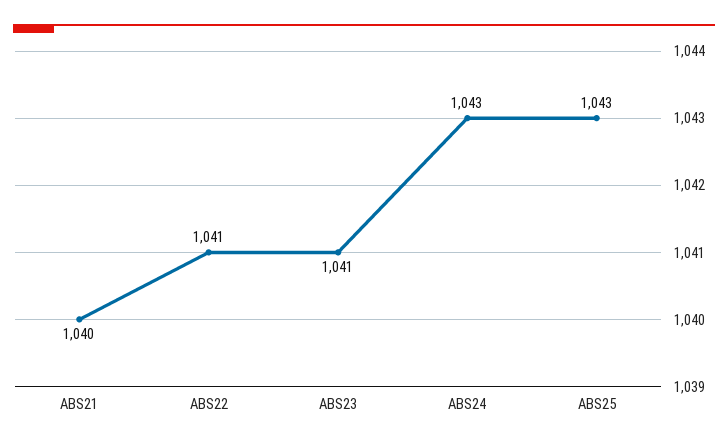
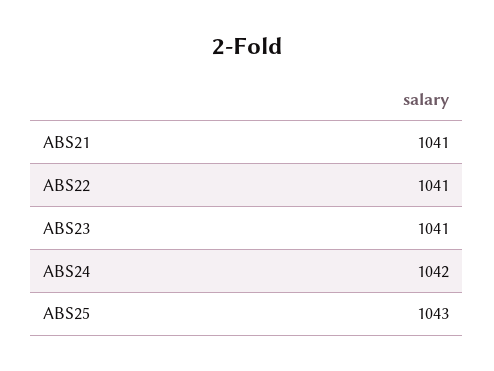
  {
-   "ABS21": 1040,
+   "ABS21": 1041,
    "ABS22": 1041,
    "ABS23": 1041,
-   "ABS24": 1043,
+   "ABS24": 1042,
    "ABS25": 1043
  }

